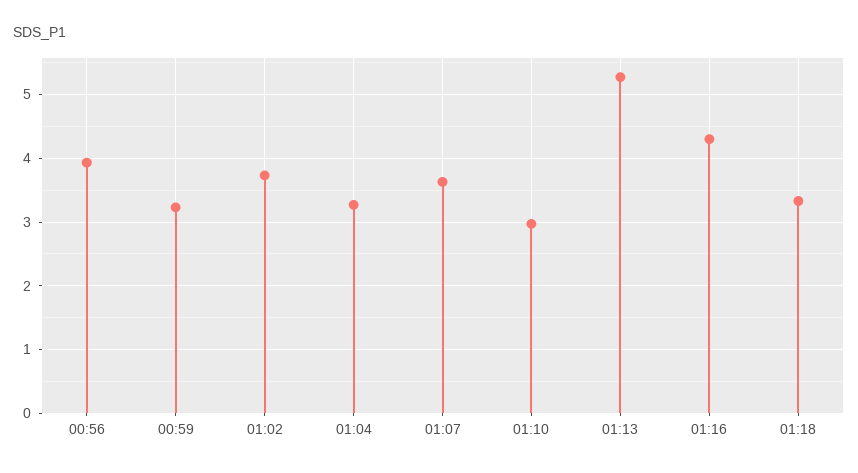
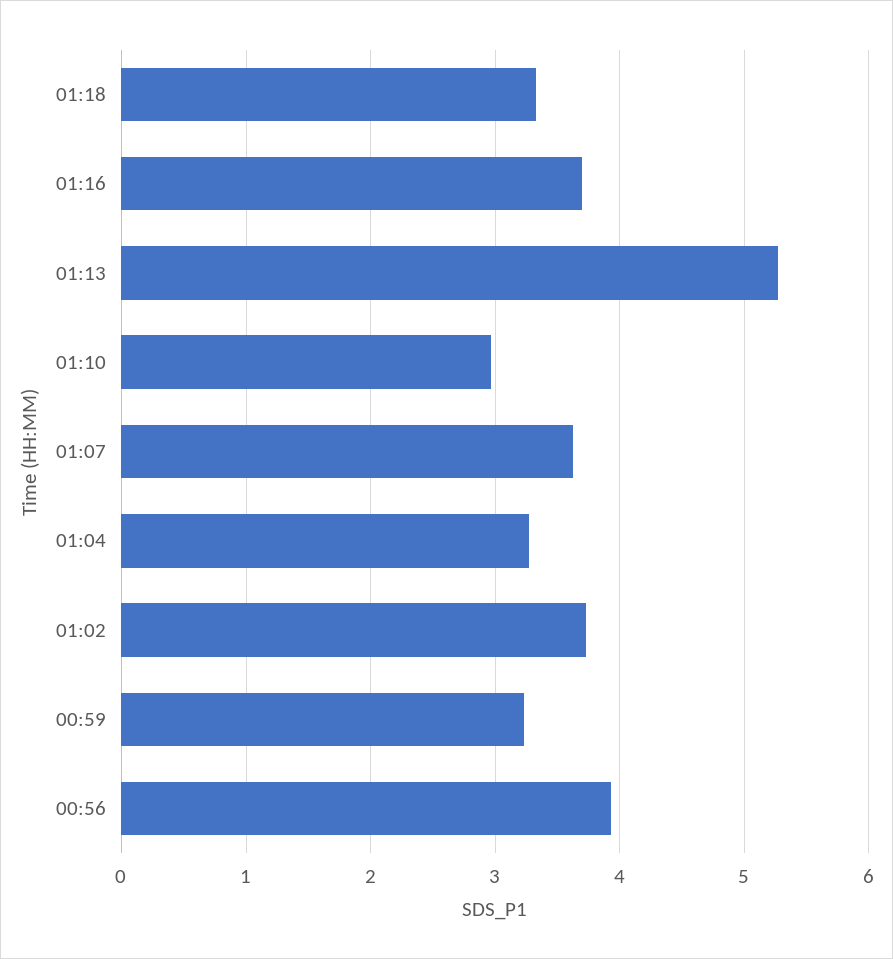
  {
    "00:56": 3.9,
    "00:59": 3.2,
    "01:02": 3.7,
    "01:04": 3.3,
    "01:07": 3.6,
    "01:10": 3,
    "01:13": 5.3,
-   "01:16": 4.3,
+   "01:16": 3.7,
    "01:18": 3.3
  }

